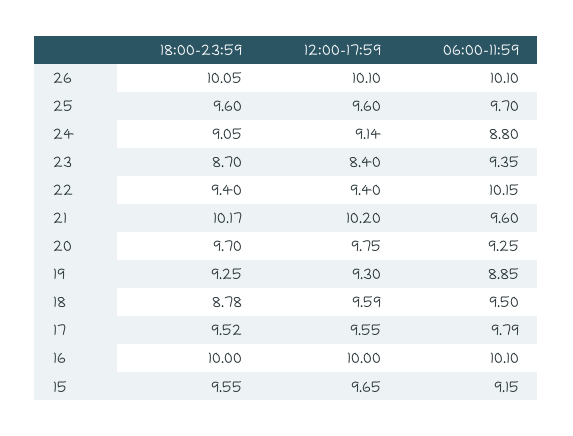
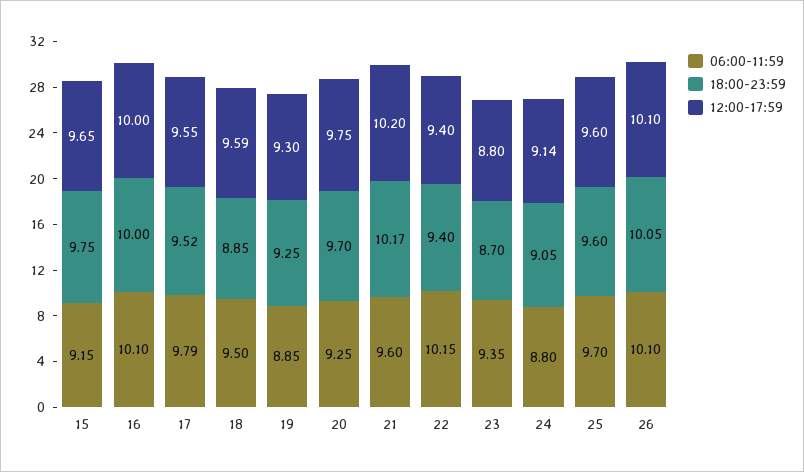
  {
    "18:00-23:59": {
      "26": 10.05,
      "25": 9.6,
      "24": 9.05,
      "23": 8.7,
      "22": 9.4,
      "21": 10.17,
      "20": 9.7,
      "19": 9.25,
-     "18": 8.78,
+     "18": 8.85,
      "17": 9.52,
      "16": 10,
-     "15": 9.55
+     "15": 9.75
    },
    "12:00-17:59": {
      "26": 10.1,
      "25": 9.6,
      "24": 9.14,
-     "23": 8.4,
+     "23": 8.8,
      "22": 9.4,
      "21": 10.2,
      "20": 9.75,
      "19": 9.3,
      "18": 9.59,
      "17": 9.55,
      "16": 10,
      "15": 9.65
    },
    "06:00-11:59": {
      "26": 10.1,
      "25": 9.7,
      "24": 8.8,
      "23": 9.35,
      "22": 10.15,
      "21": 9.6,
      "20": 9.25,
      "19": 8.85,
      "18": 9.5,
      "17": 9.79,
      "16": 10.1,
      "15": 9.15
    }
  }

